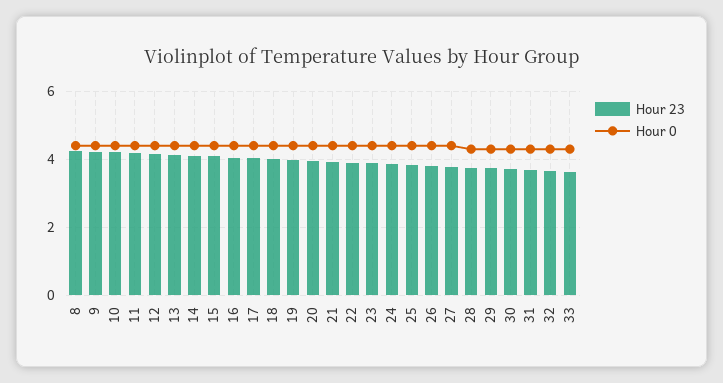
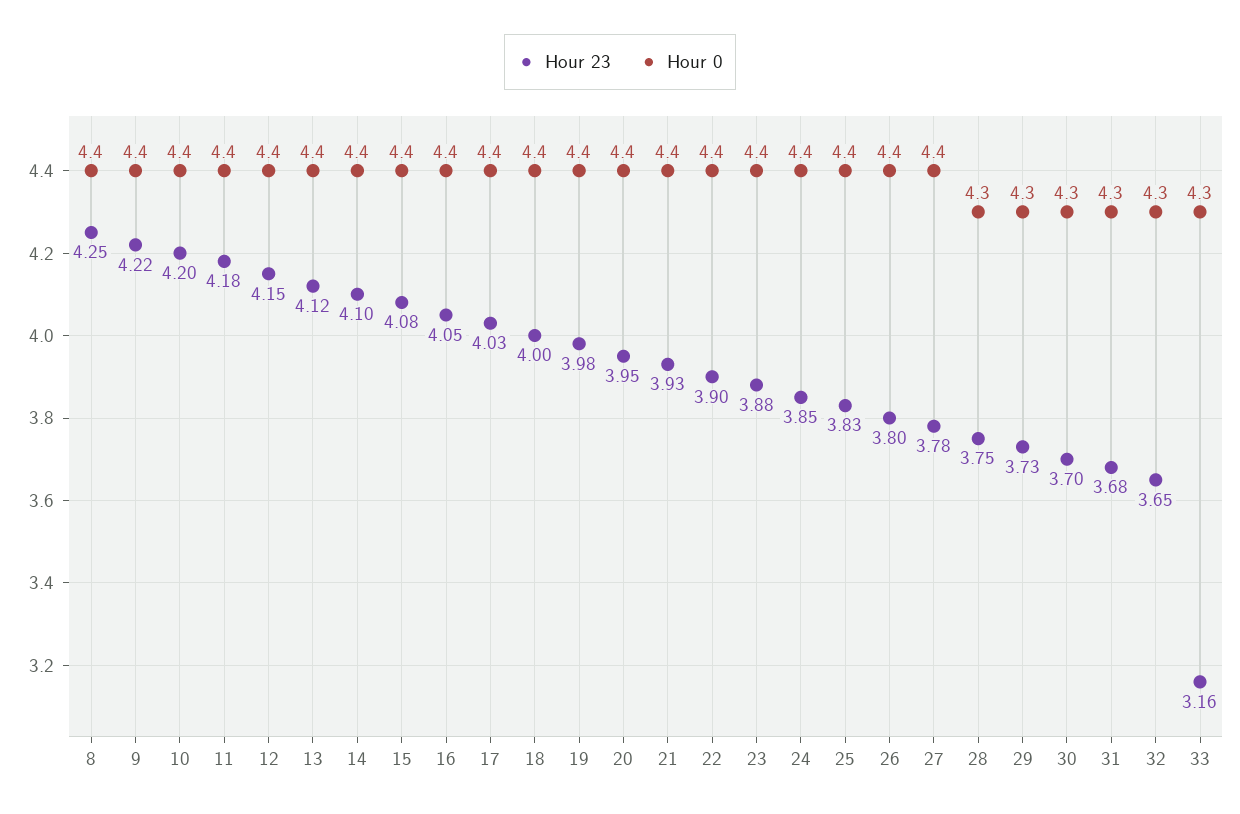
  {
    "Hour 23": {
      "8": 4.25,
      "9": 4.22,
      "10": 4.2,
      "11": 4.18,
      "12": 4.15,
      "13": 4.12,
      "14": 4.1,
      "15": 4.08,
      "16": 4.05,
      "17": 4.03,
      "18": 4,
      "19": 3.98,
      "20": 3.95,
      "21": 3.93,
      "22": 3.9,
      "23": 3.88,
      "24": 3.85,
      "25": 3.83,
      "26": 3.8,
      "27": 3.78,
      "28": 3.75,
      "29": 3.73,
      "30": 3.7,
      "31": 3.68,
      "32": 3.65,
-     "33": 3.6
+     "33": 3.16
    },
    "Hour 0": {
      "8": 4.4,
      "9": 4.4,
      "10": 4.4,
      "11": 4.4,
      "12": 4.4,
      "13": 4.4,
      "14": 4.4,
      "15": 4.4,
      "16": 4.4,
      "17": 4.4,
      "18": 4.4,
      "19": 4.4,
      "20": 4.4,
      "21": 4.4,
      "22": 4.4,
      "23": 4.4,
      "24": 4.4,
      "25": 4.4,
      "26": 4.4,
      "27": 4.4,
      "28": 4.3,
      "29": 4.3,
      "30": 4.3,
      "31": 4.3,
      "32": 4.3,
      "33": 4.3
    }
  }

